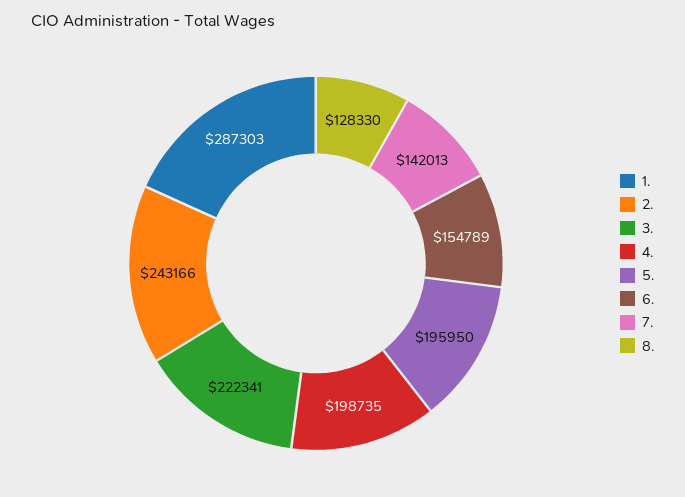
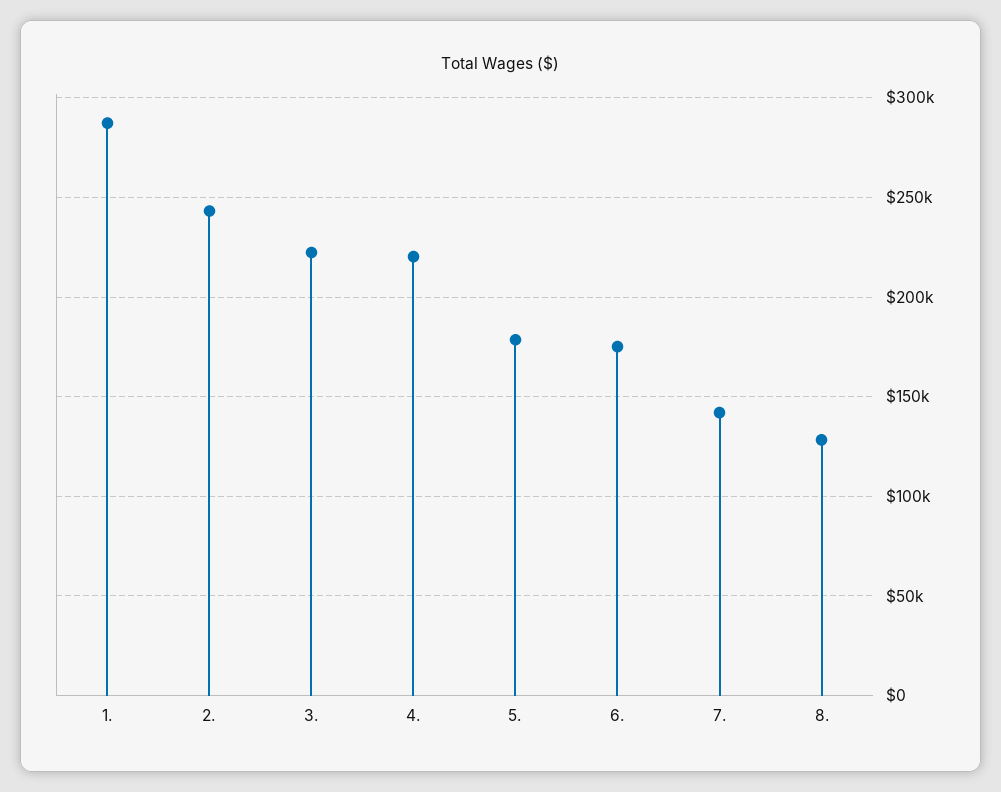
  {
    "1.": 287303,
    "2.": 243166,
    "3.": 222341,
-   "4.": 198735,
+   "4.": 220000,
-   "5.": 195950,
+   "5.": 180000,
-   "6.": 154789,
+   "6.": 175000,
    "7.": 142013,
    "8.": 128330
  }

